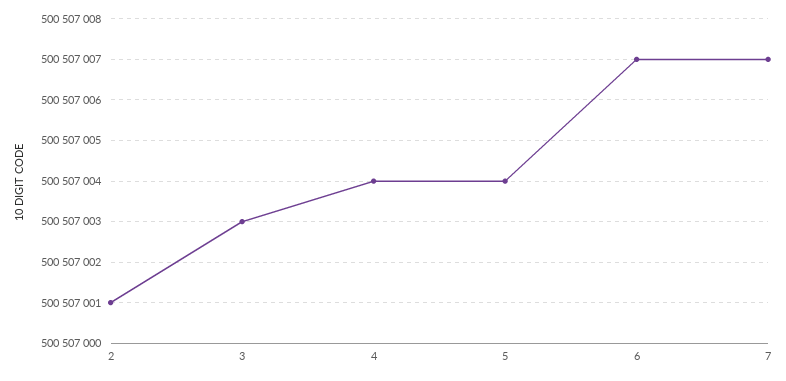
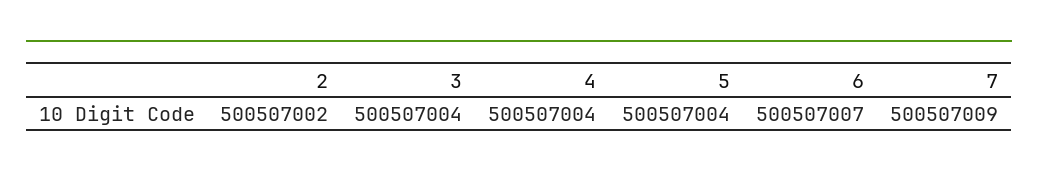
  {
-   "2": 500507001,
+   "2": 500507002,
-   "3": 500507003,
+   "3": 500507004,
    "4": 500507004,
    "5": 500507004,
    "6": 500507007,
-   "7": 500507007
+   "7": 500507009
  }

